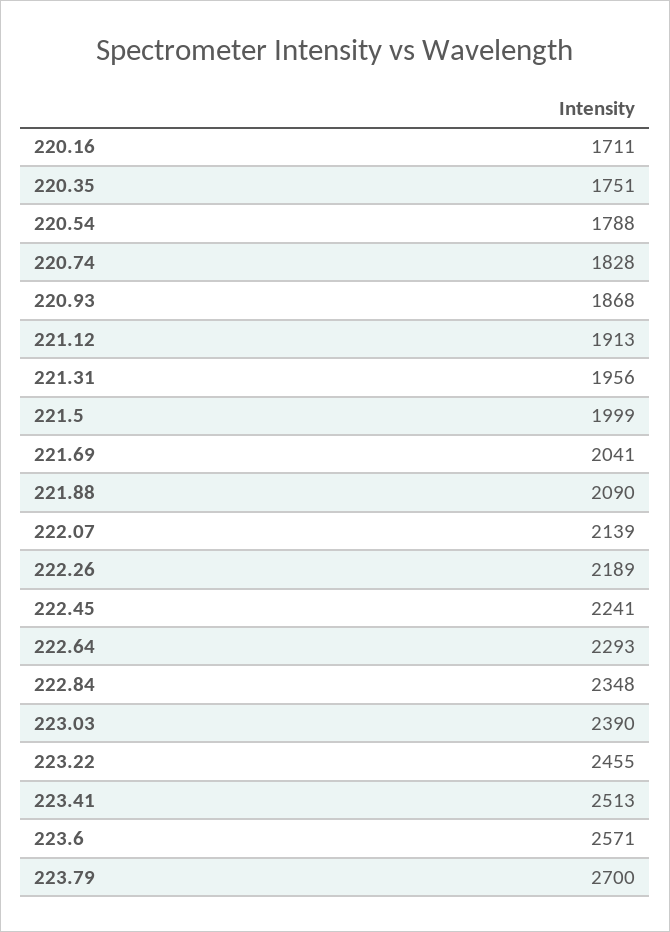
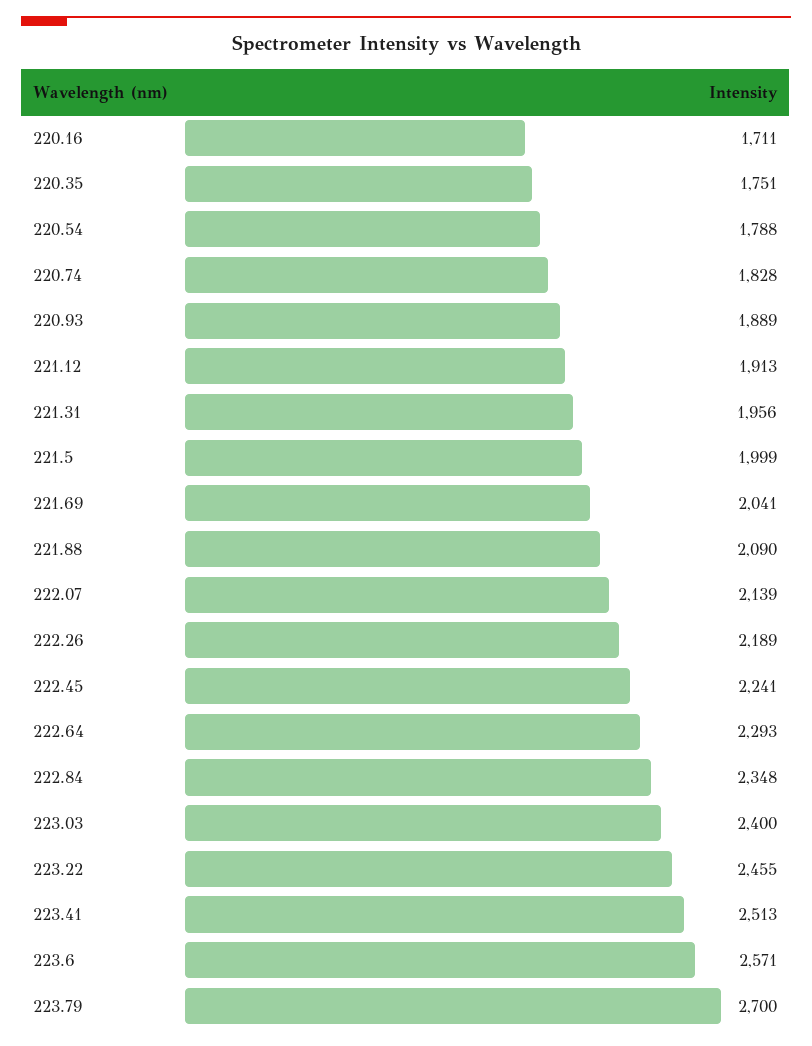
  {
    "220.16": 1711,
    "220.35": 1751,
    "220.54": 1788,
    "220.74": 1828,
-   "220.93": 1868,
+   "220.93": 1889,
    "221.12": 1913,
    "221.31": 1956,
    "221.5": 1999,
    "221.69": 2041,
    "221.88": 2090,
    "222.07": 2139,
    "222.26": 2189,
    "222.45": 2241,
    "222.64": 2293,
    "222.84": 2348,
-   "223.03": 2390,
+   "223.03": 2400,
    "223.22": 2455,
    "223.41": 2513,
    "223.6": 2571,
    "223.79": 2700
  }

